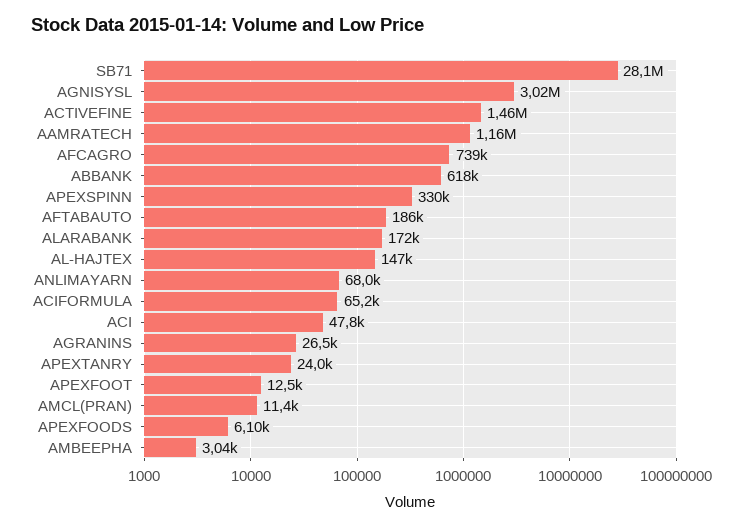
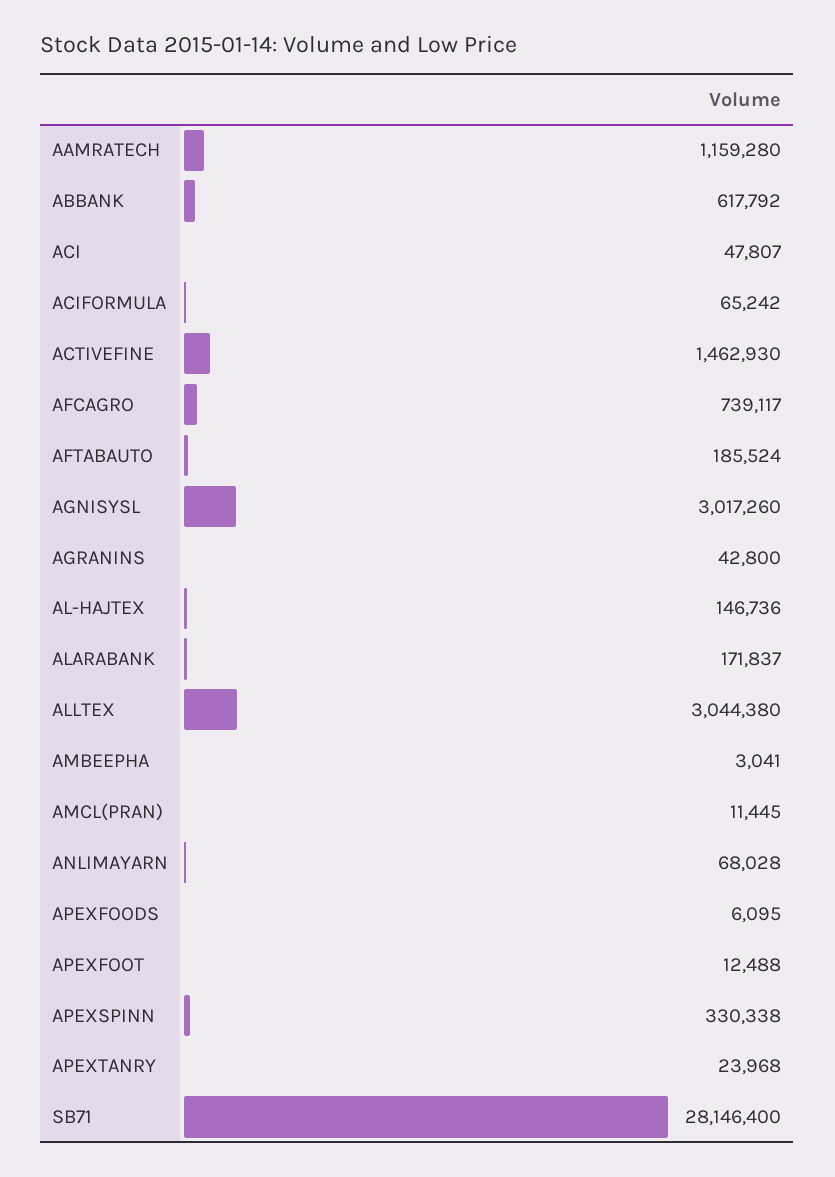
  {
    "SB71": 28146400,
    "AGNISYSL": 3017260,
    "ACTIVEFINE": 1462930,
    "AAMRATECH": 1159280,
    "AFCAGRO": 739117,
    "ABBANK": 617792,
    "APEXSPINN": 330338,
    "AFTABAUTO": 185524,
    "ALARABANK": 171837,
    "AL-HAJTEX": 146736,
    "ANLIMAYARN": 68028,
    "ACIFORMULA": 65242,
    "ACI": 47807,
-   "AGRANINS": 26500,
+   "AGRANINS": 42800,
    "APEXTANRY": 23968,
    "APEXFOOT": 12488,
    "AMCL(PRAN)": 11445,
    "APEXFOODS": 6095,
-   "AMBEEPHA": 3041
+   "AMBEEPHA": 3041,
+   "ALLTEX": 3044380
  }

